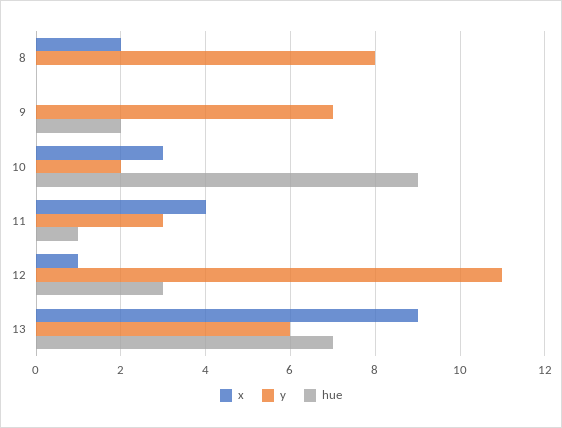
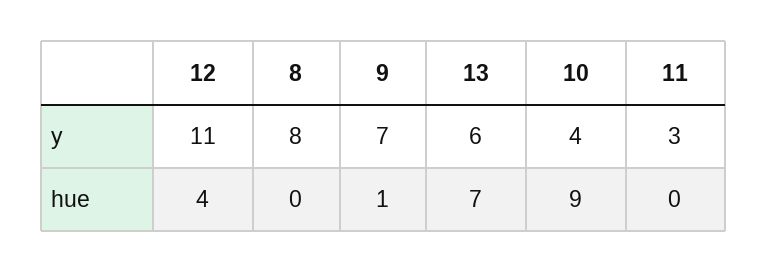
  {
-   "x": {
-     "8": 2,
-     "9": 0,
-     "10": 3,
-     "11": 4,
-     "12": 1,
-     "13": 9
-   },
    "y": {
      "8": 8,
      "9": 7,
-     "10": 2,
+     "10": 4,
      "11": 3,
      "12": 11,
      "13": 6
    },
    "hue": {
      "8": 0,
-     "9": 2,
+     "9": 1,
      "10": 9,
-     "11": 1,
+     "11": 0,
-     "12": 3,
+     "12": 4,
      "13": 7
    }
  }

